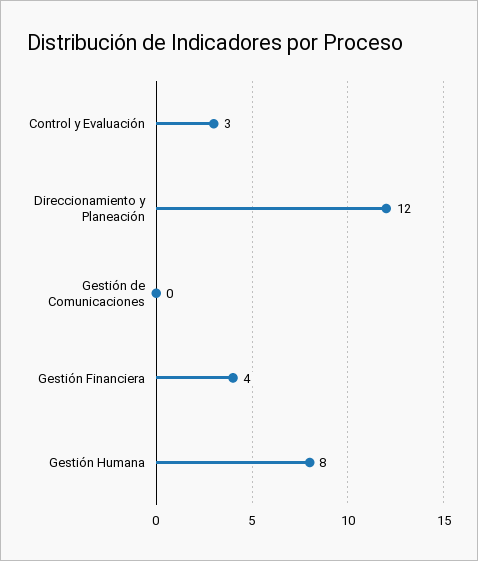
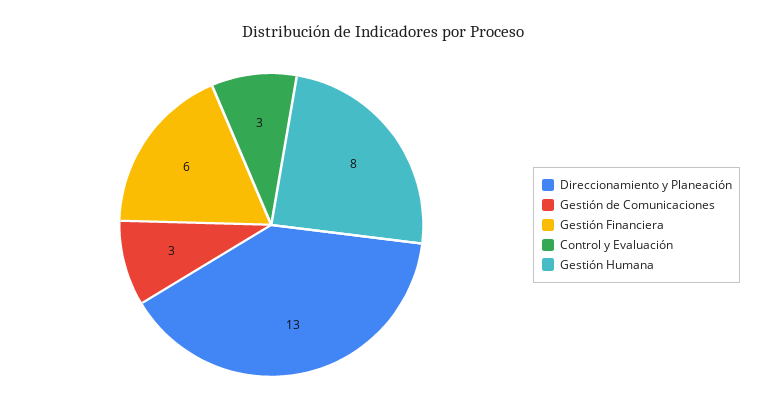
  {
    "Control y Evaluación": 3,
-   "Direccionamiento y Planeación": 12,
+   "Direccionamiento y Planeación": 13,
-   "Gestión de Comunicaciones": 0,
+   "Gestión de Comunicaciones": 3,
-   "Gestión Financiera": 4,
+   "Gestión Financiera": 6,
    "Gestión Humana": 8
  }

